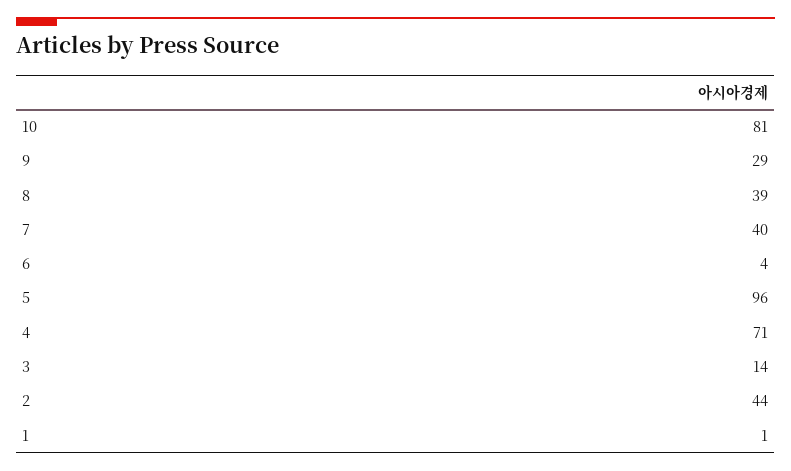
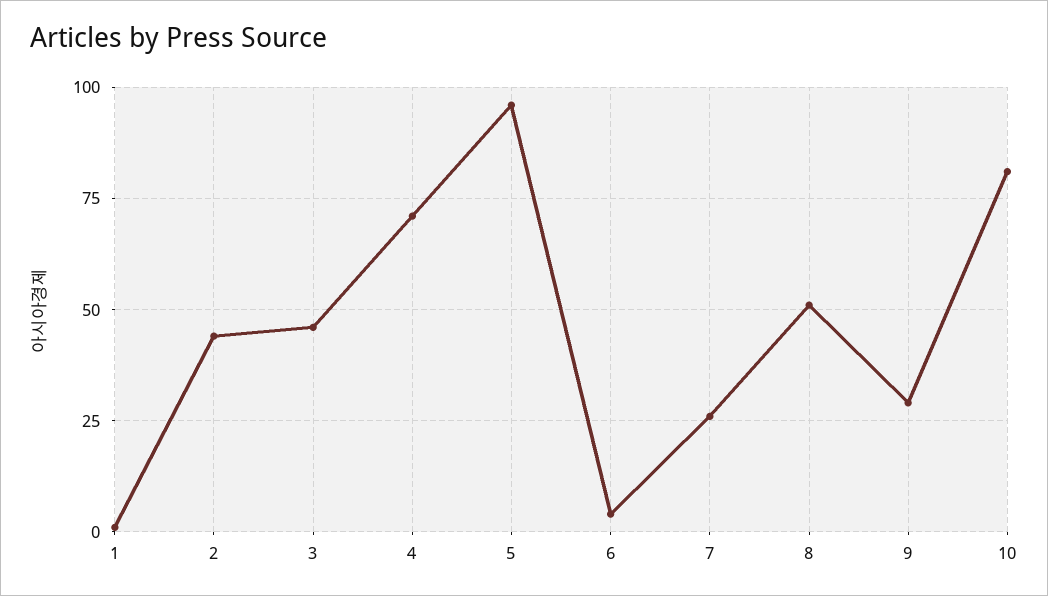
  {
    "10": 81,
    "9": 29,
-   "8": 39,
+   "8": 50,
-   "7": 40,
+   "7": 25,
    "6": 4,
    "5": 96,
    "4": 71,
-   "3": 14,
+   "3": 45,
    "2": 44,
    "1": 1
  }

